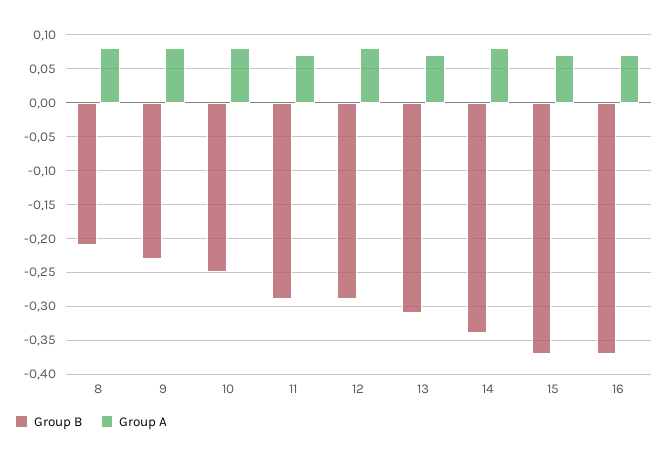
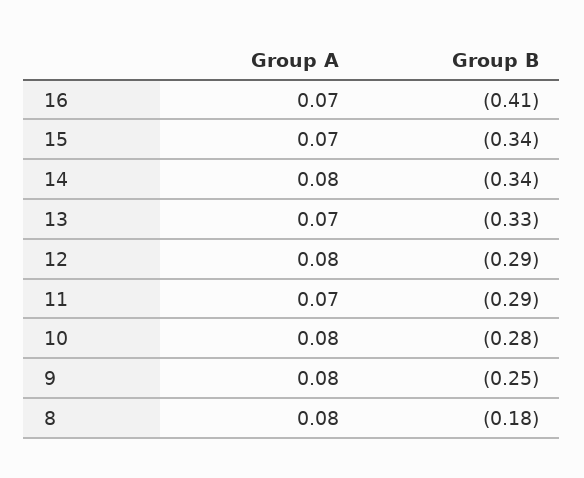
  {
    "Group B": {
-     "8": -0.21,
+     "8": -0.18,
-     "9": -0.23,
+     "9": -0.25,
-     "10": -0.25,
+     "10": -0.28,
      "11": -0.29,
      "12": -0.29,
-     "13": -0.31,
+     "13": -0.33,
      "14": -0.34,
-     "15": -0.37,
+     "15": -0.34,
-     "16": -0.37
+     "16": -0.41
    },
    "Group A": {
      "8": 0.08,
      "9": 0.08,
      "10": 0.08,
      "11": 0.07,
      "12": 0.08,
      "13": 0.07,
      "14": 0.08,
      "15": 0.07,
      "16": 0.07
    }
  }

